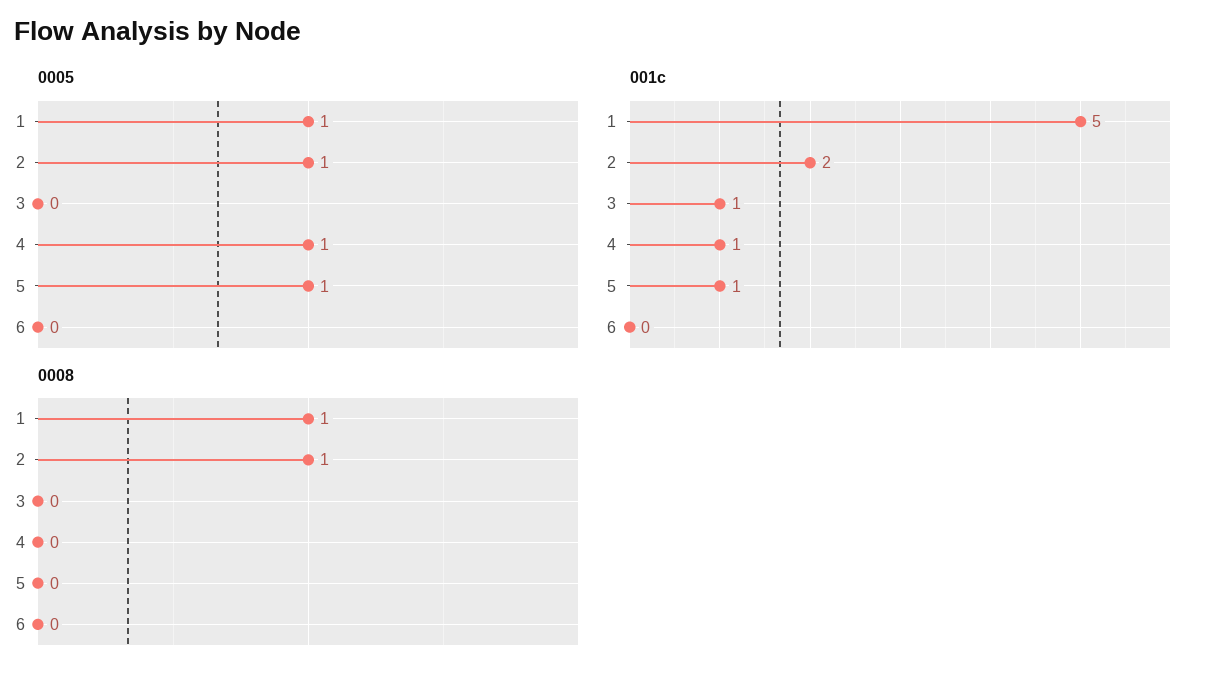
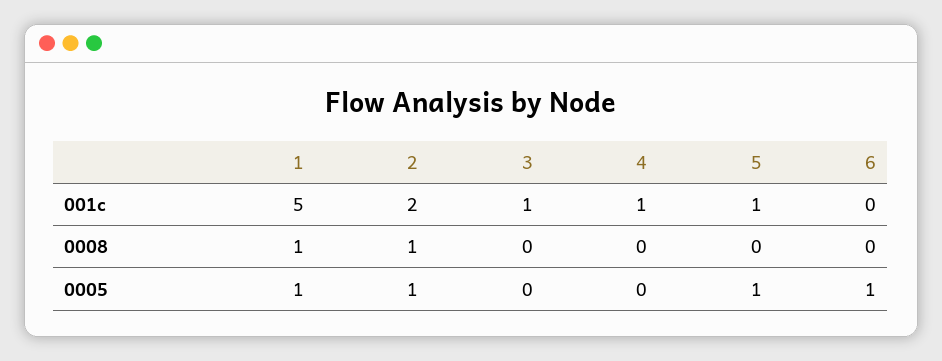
  {
    "0005": {
      "1": 1,
      "2": 1,
      "3": 0,
-     "4": 1,
+     "4": 0,
      "5": 1,
-     "6": 0
+     "6": 1
    },
    "001c": {
      "1": 5,
      "2": 2,
      "3": 1,
      "4": 1,
      "5": 1,
      "6": 0
    },
    "0008": {
      "1": 1,
      "2": 1,
      "3": 0,
      "4": 0,
      "5": 0,
      "6": 0
    }
  }

